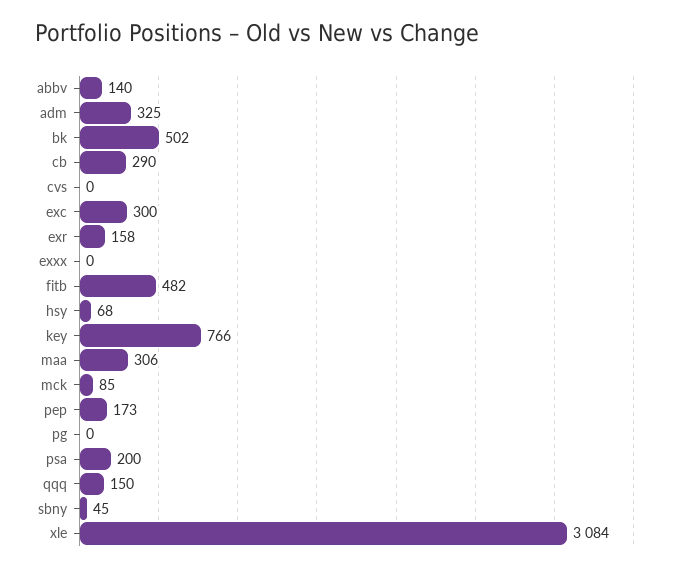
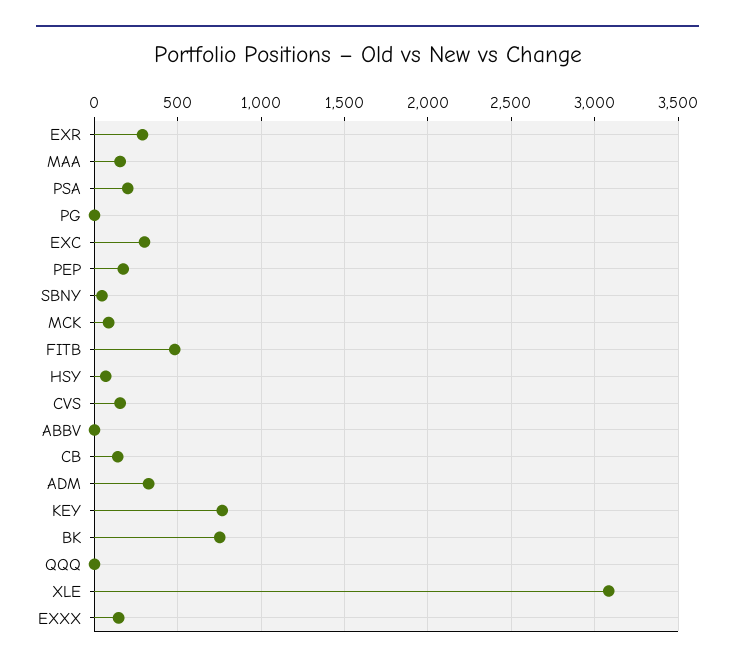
  {
-   "abbv": 140,
+   "abbv": 0,
    "adm": 325,
-   "bk": 502,
+   "bk": 750,
-   "cb": 290,
+   "cb": 150,
-   "cvs": 0,
+   "cvs": 150,
    "exc": 300,
-   "exr": 158,
+   "exr": 300,
-   "exxx": 0,
+   "exxx": 150,
    "fitb": 482,
    "hsy": 68,
    "key": 766,
-   "maa": 306,
+   "maa": 150,
    "mck": 85,
    "pep": 173,
    "pg": 0,
    "psa": 200,
-   "qqq": 150,
+   "qqq": 0,
    "sbny": 45,
    "xle": 3084
  }

